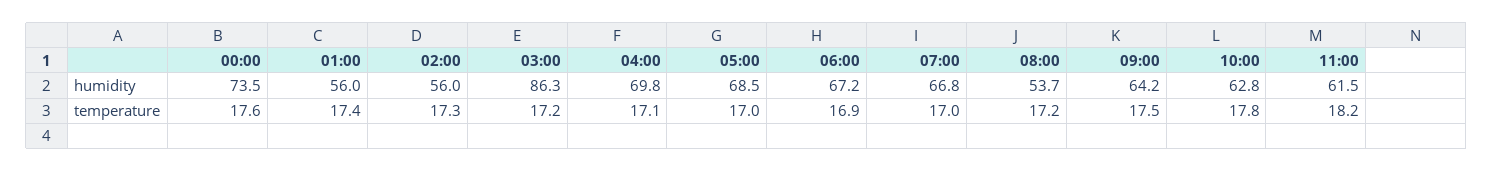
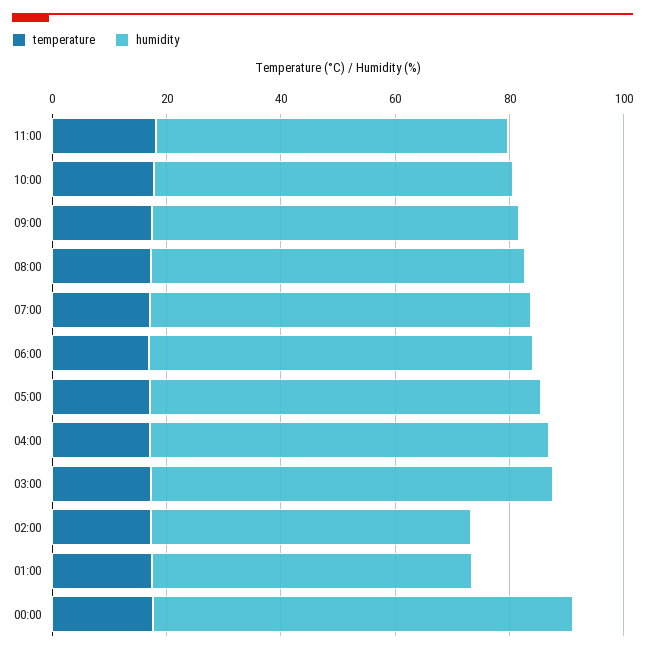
  {
    "humidity": {
      "00:00": 73.5,
      "01:00": 56,
      "02:00": 56,
-     "03:00": 86.3,
+     "03:00": 70,
      "04:00": 69.8,
      "05:00": 68.5,
      "06:00": 67.2,
      "07:00": 66.8,
-     "08:00": 53.7,
+     "08:00": 65,
      "09:00": 64.2,
      "10:00": 62.8,
      "11:00": 61.5
    },
    "temperature": {
      "00:00": 17.6,
      "01:00": 17.4,
      "02:00": 17.3,
      "03:00": 17.2,
      "04:00": 17.1,
      "05:00": 17,
      "06:00": 16.9,
      "07:00": 17,
      "08:00": 17.2,
      "09:00": 17.5,
      "10:00": 17.8,
      "11:00": 18.2
    }
  }

